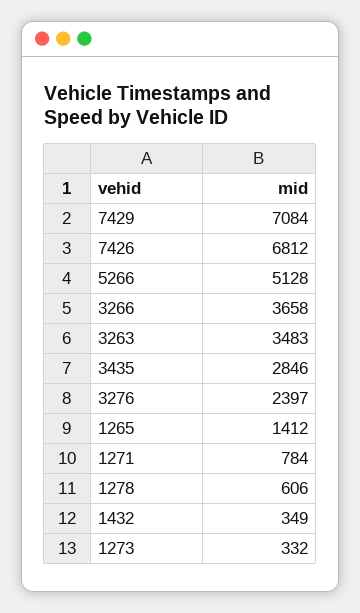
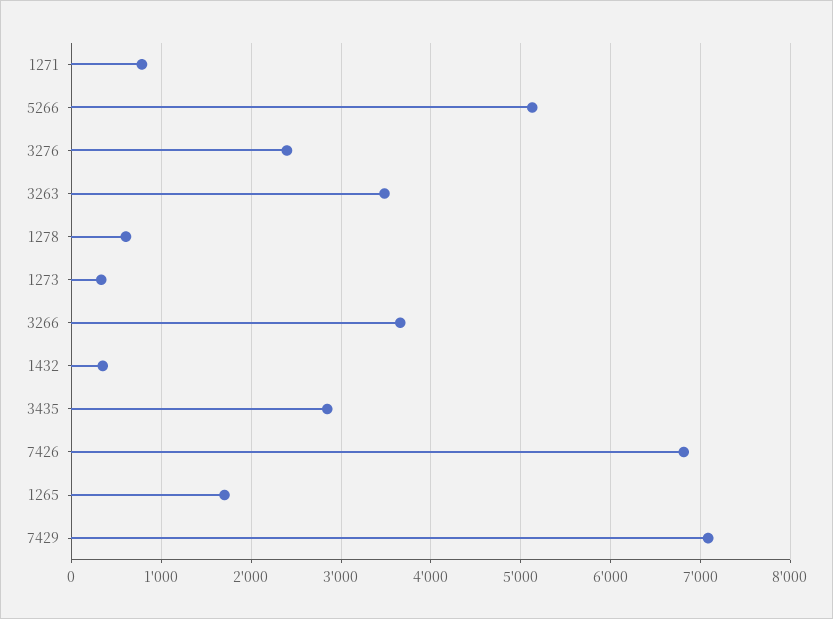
  {
    "7429": 7084,
    "7426": 6812,
    "5266": 5128,
    "3266": 3658,
    "3263": 3483,
    "3435": 2846,
    "3276": 2397,
-   "1265": 1412,
+   "1265": 1700,
    "1271": 784,
    "1278": 606,
    "1432": 349,
    "1273": 332
  }

